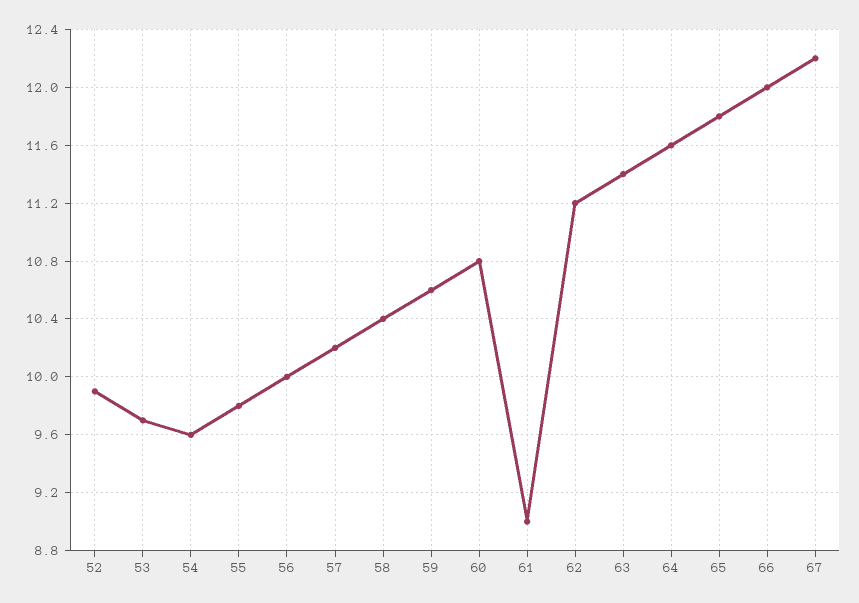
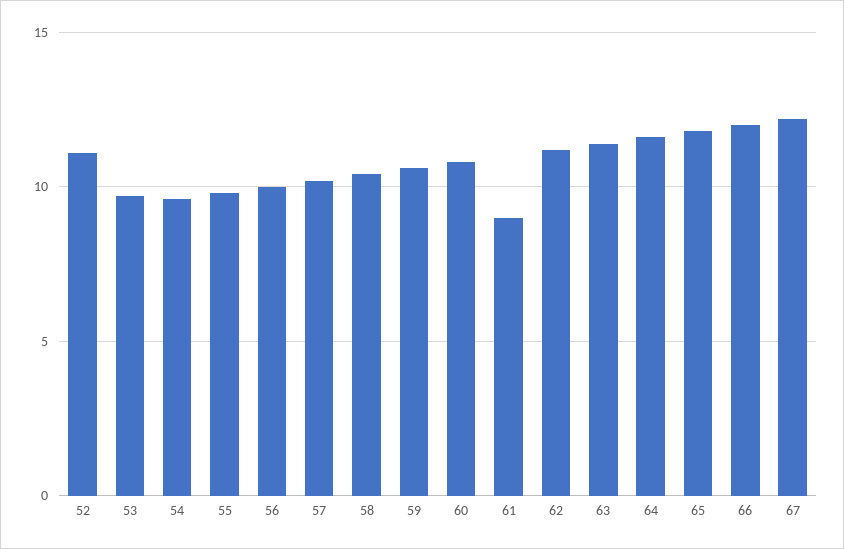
  {
-   "52": 9.9,
+   "52": 11,
    "53": 9.7,
    "54": 9.6,
    "55": 9.8,
    "56": 10,
    "57": 10.2,
    "58": 10.4,
    "59": 10.6,
    "60": 10.8,
    "61": 9,
    "62": 11.2,
    "63": 11.4,
    "64": 11.6,
    "65": 11.8,
    "66": 12,
    "67": 12.2
  }

